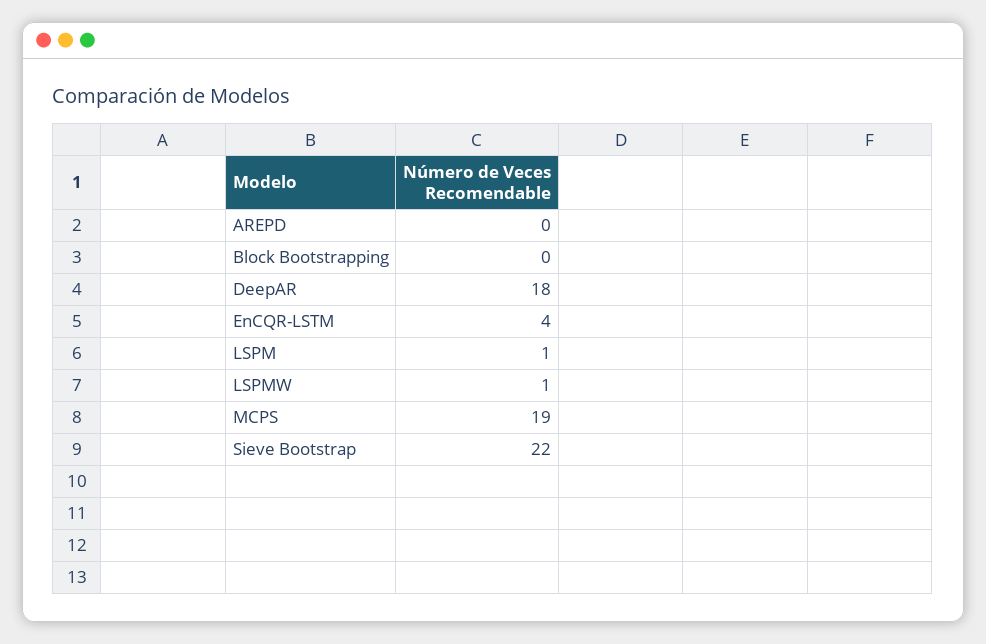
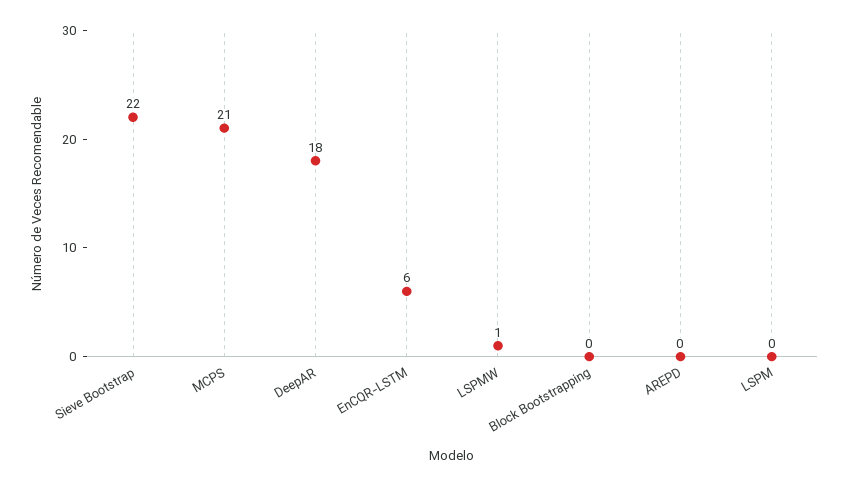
  {
    "AREPD": 0,
    "Block Bootstrapping": 0,
    "DeepAR": 18,
-   "EnCQR-LSTM": 4,
+   "EnCQR-LSTM": 6,
-   "LSPM": 1,
+   "LSPM": 0,
    "LSPMW": 1,
-   "MCPS": 19,
+   "MCPS": 21,
    "Sieve Bootstrap": 22
  }

